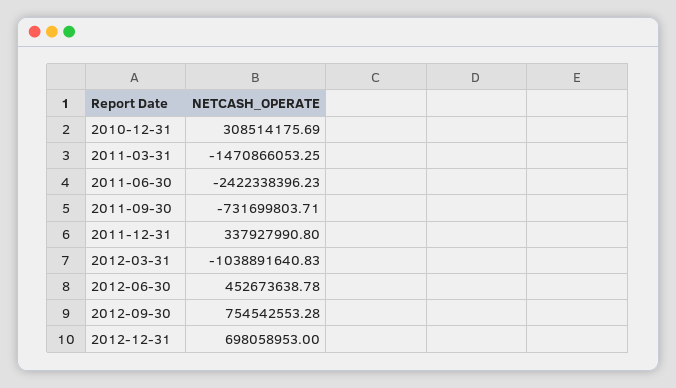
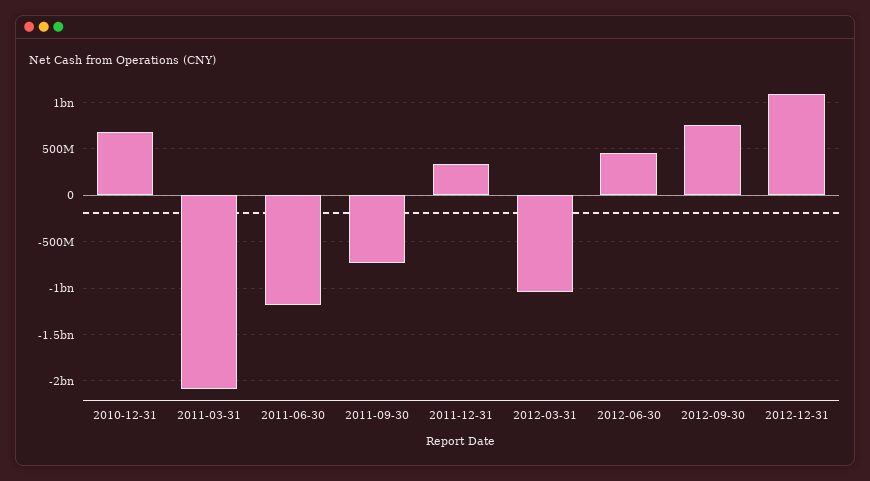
  {
-   "2010-12-31": 308514175.69,
+   "2010-12-31": 700000000,
-   "2011-03-31": -1470866053.25,
+   "2011-03-31": -2100000000,
-   "2011-06-30": -2422338396.23,
+   "2011-06-30": -1200000000,
    "2011-09-30": -731699803.71,
    "2011-12-31": 337927990.8,
    "2012-03-31": -1038891640.83,
    "2012-06-30": 452673638.78,
    "2012-09-30": 754542553.28,
-   "2012-12-31": 698058953
+   "2012-12-31": 1100000000
  }

